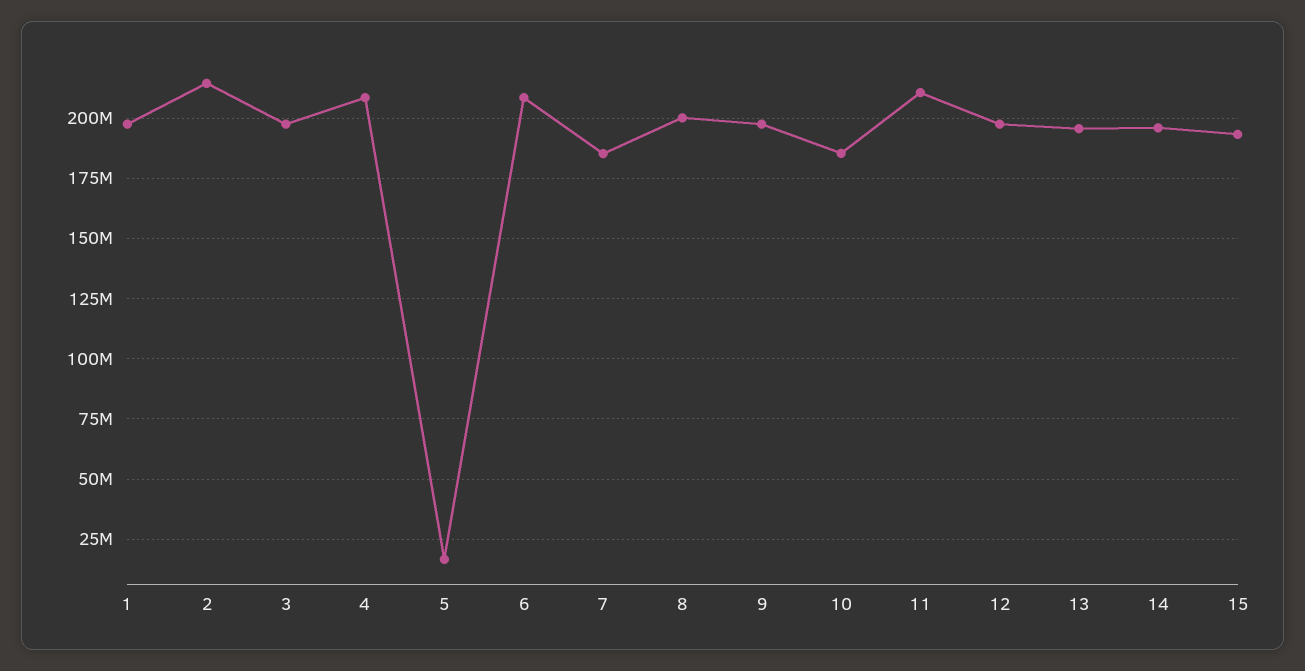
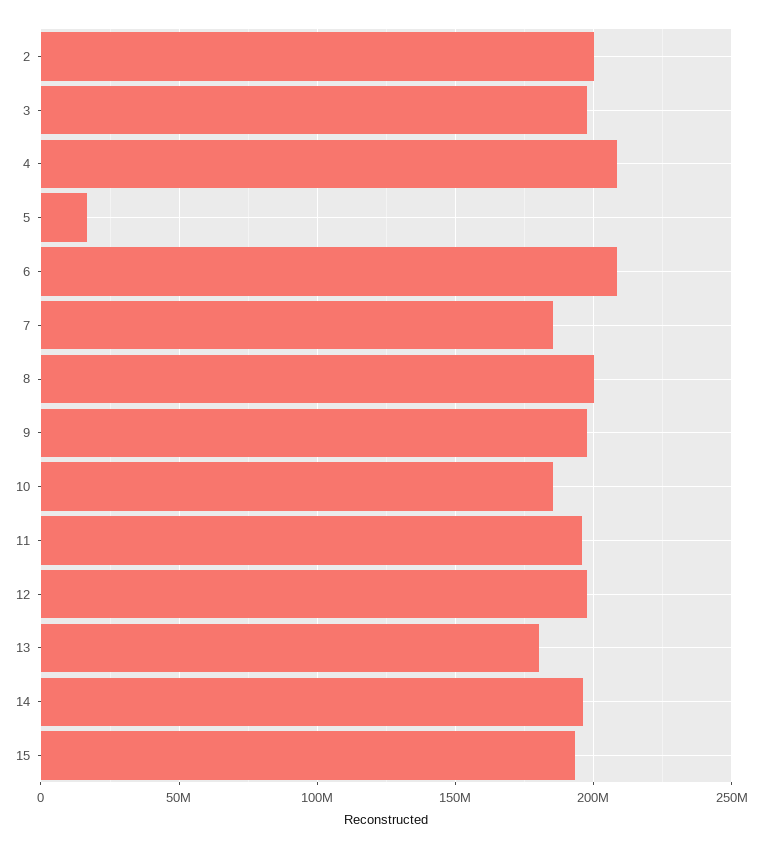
  {
-   "1": 197500000,
-   "2": 215000000,
+   "2": 200000000,
    "3": 197500000,
    "4": 207500000,
    "5": 17500000,
    "6": 207500000,
    "7": 185000000,
    "8": 200000000,
    "9": 197500000,
    "10": 185000000,
-   "11": 210000000,
+   "11": 195000000,
    "12": 197500000,
-   "13": 195000000,
+   "13": 180000000,
    "14": 195000000,
    "15": 192500000
  }

